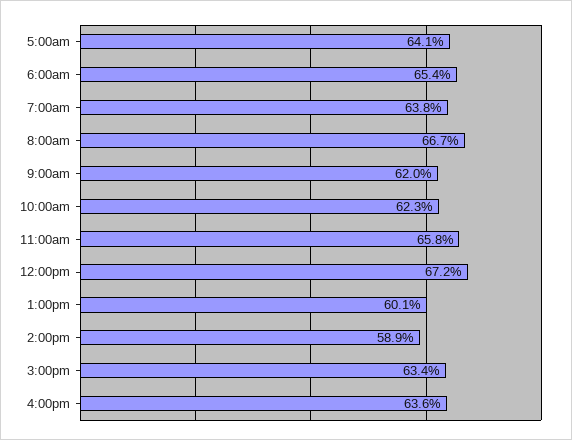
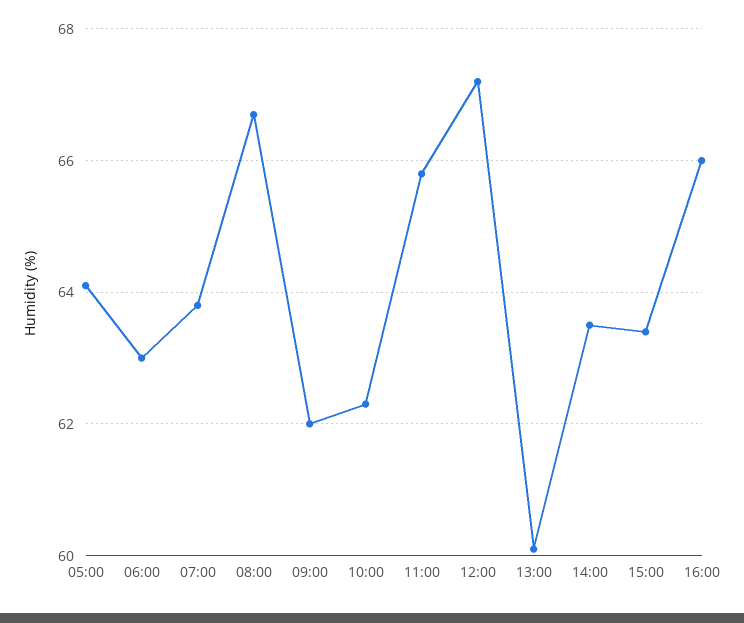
  {
    "5:00am": 64.1,
-   "6:00am": 65.4,
+   "6:00am": 63,
    "7:00am": 63.8,
    "8:00am": 66.7,
    "9:00am": 62,
    "10:00am": 62.3,
    "11:00am": 65.8,
    "12:00pm": 67.2,
    "1:00pm": 60.1,
-   "2:00pm": 58.9,
+   "2:00pm": 63.5,
    "3:00pm": 63.4,
-   "4:00pm": 63.6
+   "4:00pm": 66
  }

